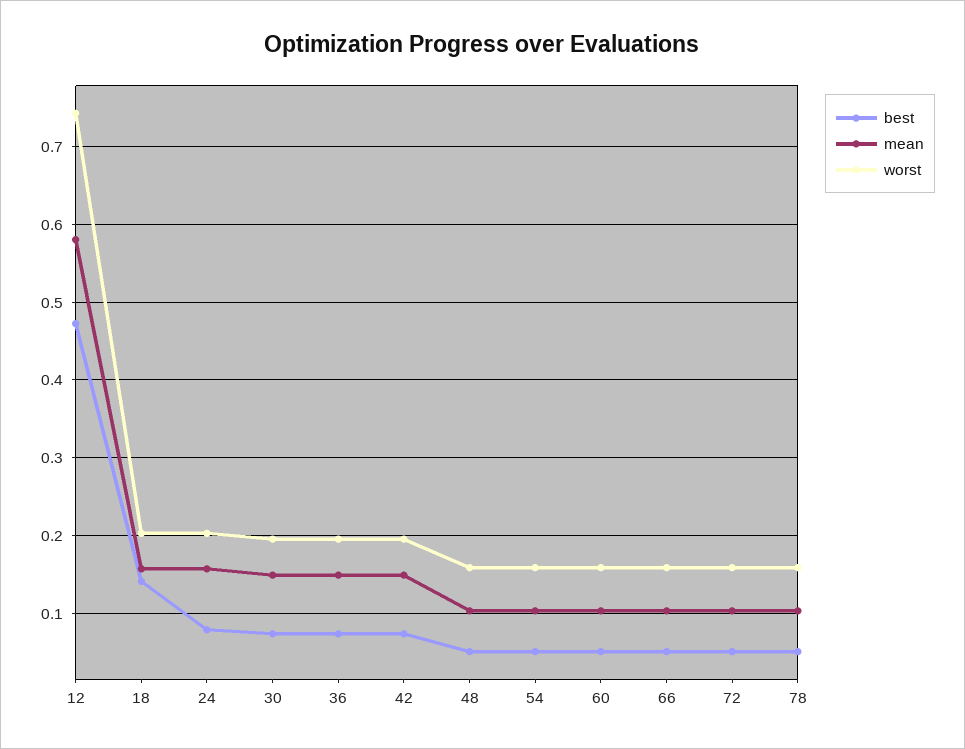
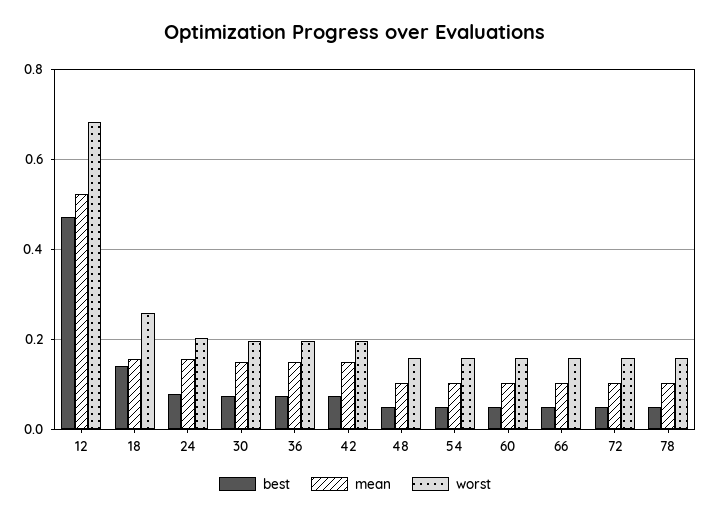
  {
    "best": {
      "12": 0.47,
      "18": 0.14,
      "24": 0.08,
      "30": 0.07,
      "36": 0.07,
      "42": 0.07,
      "48": 0.05,
      "54": 0.05,
      "60": 0.05,
      "66": 0.05,
      "72": 0.05,
      "78": 0.05
    },
    "mean": {
-     "12": 0.58,
+     "12": 0.52,
      "18": 0.16,
      "24": 0.16,
      "30": 0.15,
      "36": 0.15,
      "42": 0.15,
      "48": 0.1,
      "54": 0.1,
      "60": 0.1,
      "66": 0.1,
      "72": 0.1,
      "78": 0.1
    },
    "worst": {
-     "12": 0.74,
+     "12": 0.68,
-     "18": 0.2,
+     "18": 0.26,
      "24": 0.2,
      "30": 0.2,
      "36": 0.2,
      "42": 0.2,
      "48": 0.16,
      "54": 0.16,
      "60": 0.16,
      "66": 0.16,
      "72": 0.16,
      "78": 0.16
    }
  }

